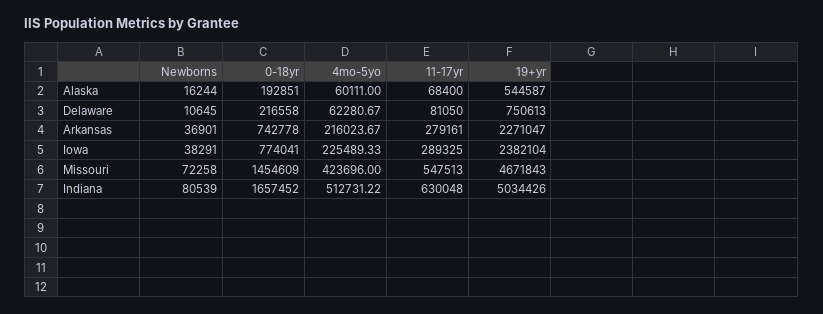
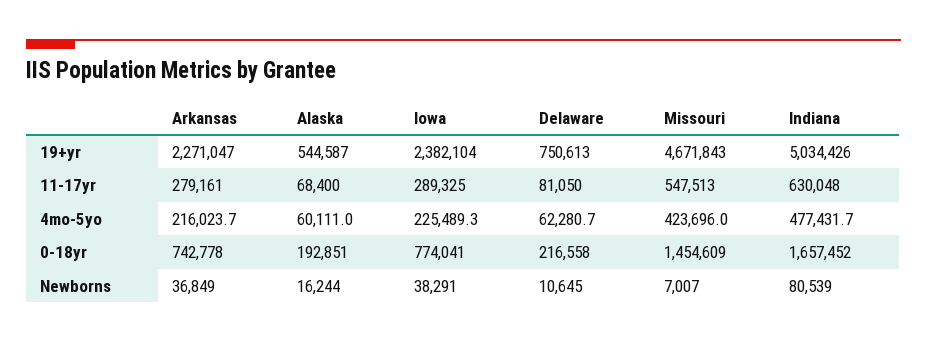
  {
    "Newborns": {
      "Alaska": 16244,
      "Delaware": 10645,
-     "Arkansas": 36901,
+     "Arkansas": 36849,
      "Iowa": 38291,
-     "Missouri": 72258,
+     "Missouri": 7007,
      "Indiana": 80539
    },
    "0-18yr": {
      "Alaska": 192851,
      "Delaware": 216558,
      "Arkansas": 742778,
      "Iowa": 774041,
      "Missouri": 1454609,
      "Indiana": 1657452
    },
    "4mo-5yo": {
      "Alaska": 60111,
      "Delaware": 62280.67,
      "Arkansas": 216023.67,
      "Iowa": 225489.33,
      "Missouri": 423696,
-     "Indiana": 512731.22
+     "Indiana": 477431.7
    },
    "11-17yr": {
      "Alaska": 68400,
      "Delaware": 81050,
      "Arkansas": 279161,
      "Iowa": 289325,
      "Missouri": 547513,
      "Indiana": 630048
    },
    "19+yr": {
      "Alaska": 544587,
      "Delaware": 750613,
      "Arkansas": 2271047,
      "Iowa": 2382104,
      "Missouri": 4671843,
      "Indiana": 5034426
    }
  }

